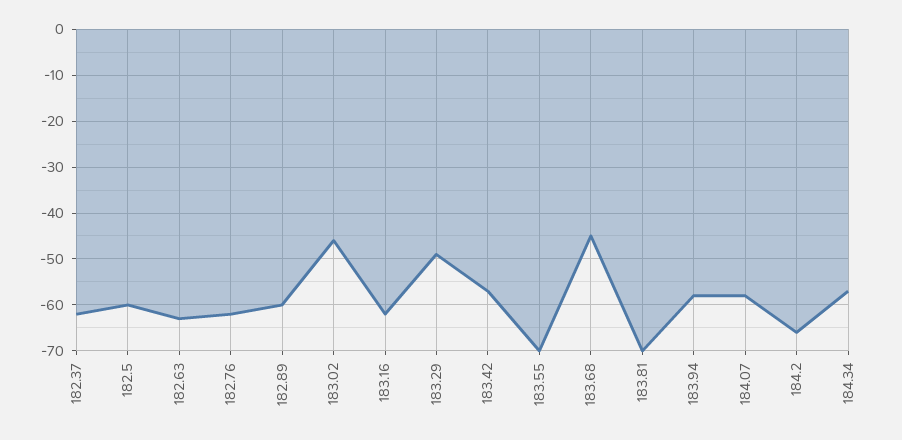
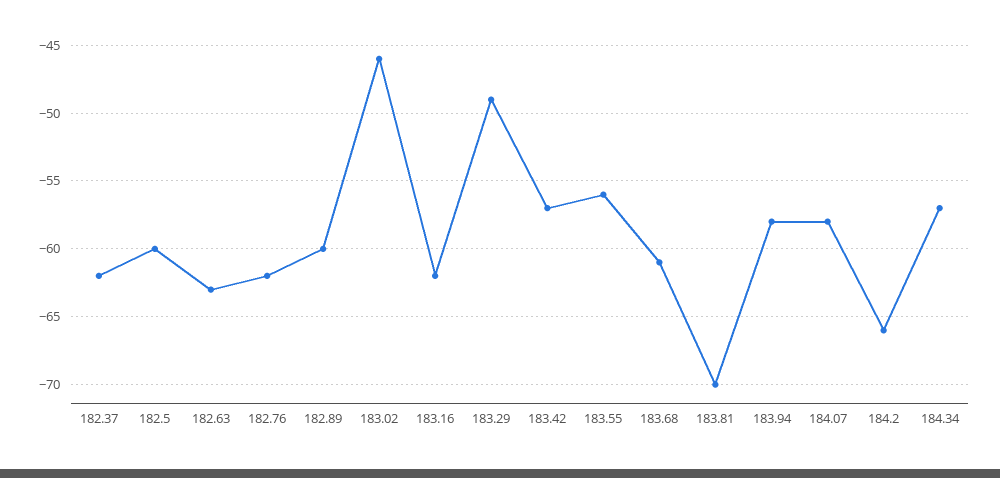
  {
    "182.37": -62,
    "182.5": -60,
    "182.63": -63,
    "182.76": -62,
    "182.89": -60,
    "183.02": -46,
    "183.16": -62,
    "183.29": -49,
    "183.42": -57,
-   "183.55": -70,
+   "183.55": -56,
-   "183.68": -45,
+   "183.68": -61,
    "183.81": -70,
    "183.94": -58,
    "184.07": -58,
    "184.2": -66,
    "184.34": -57
  }

